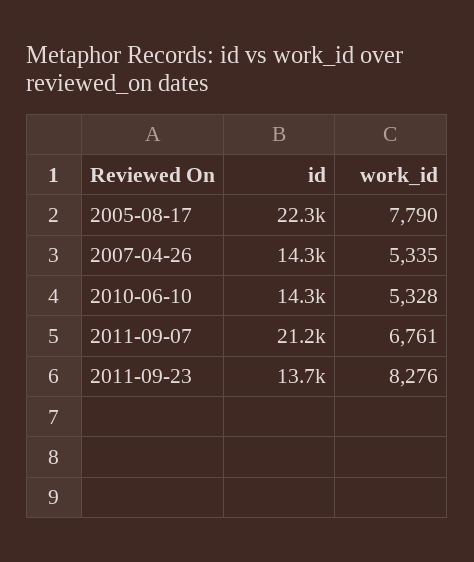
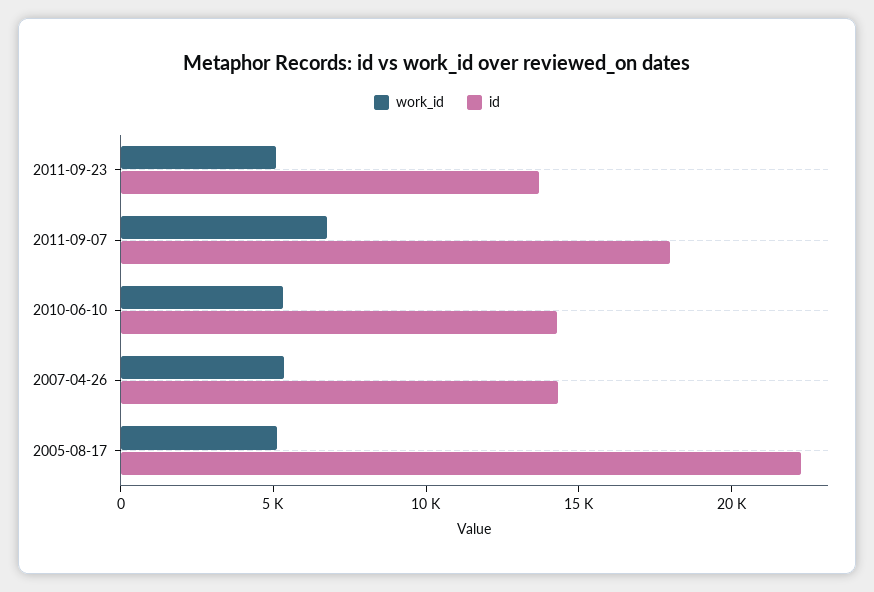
  {
    "id": {
      "2005-08-17": 22300,
      "2007-04-26": 14300,
      "2010-06-10": 14300,
-     "2011-09-07": 21200,
+     "2011-09-07": 18000,
      "2011-09-23": 13700
    },
    "work_id": {
-     "2005-08-17": 7790,
+     "2005-08-17": 5000,
      "2007-04-26": 5335,
      "2010-06-10": 5328,
      "2011-09-07": 6761,
-     "2011-09-23": 8276
+     "2011-09-23": 5000
    }
  }

